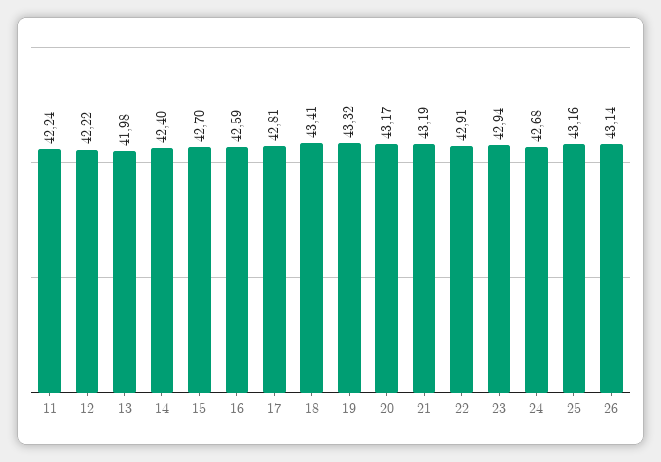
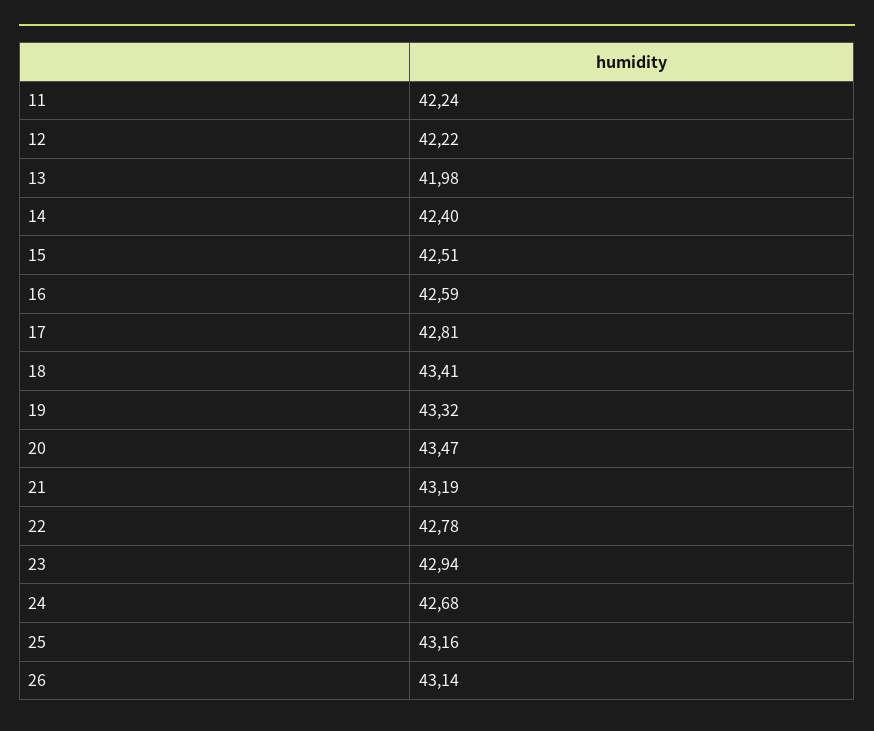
  {
    "11": 42.24,
    "12": 42.22,
    "13": 41.98,
    "14": 42.4,
-   "15": 42.7,
+   "15": 42.51,
    "16": 42.59,
    "17": 42.81,
    "18": 43.41,
    "19": 43.32,
-   "20": 43.17,
+   "20": 43.47,
    "21": 43.19,
-   "22": 42.91,
+   "22": 42.78,
    "23": 42.94,
    "24": 42.68,
    "25": 43.16,
    "26": 43.14
  }

